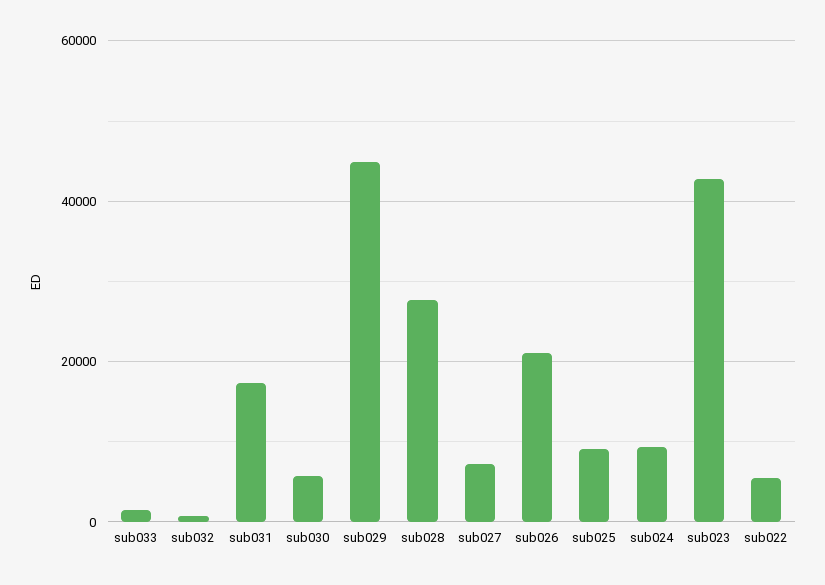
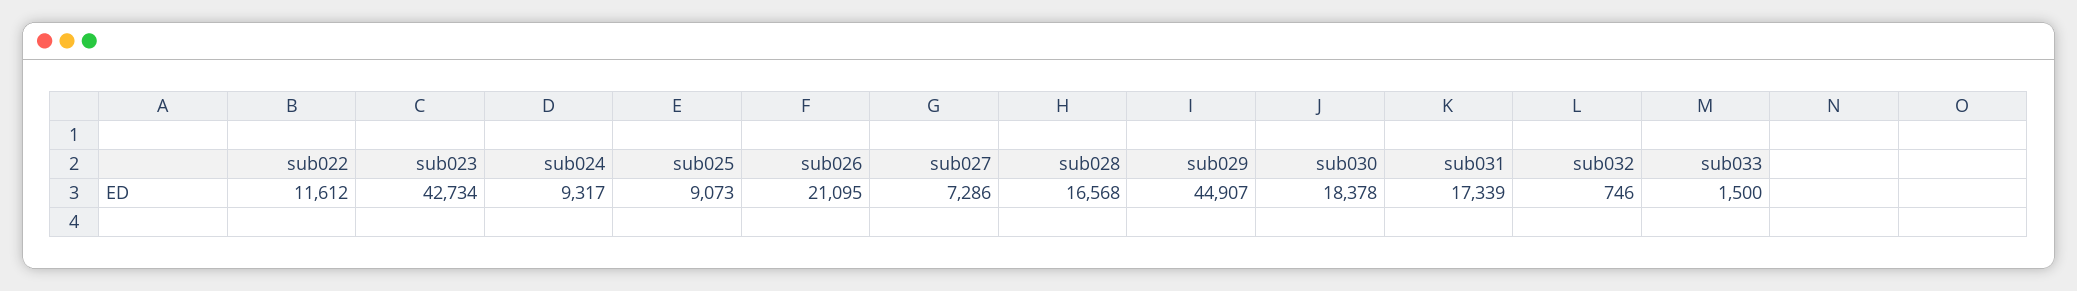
  {
    "sub033": 1500,
    "sub032": 746,
    "sub031": 17339,
-   "sub030": 6000,
+   "sub030": 18378,
    "sub029": 44907,
-   "sub028": 28000,
+   "sub028": 16568,
    "sub027": 7286,
    "sub026": 21095,
    "sub025": 9073,
    "sub024": 9317,
    "sub023": 42734,
-   "sub022": 6000
+   "sub022": 11612
  }

